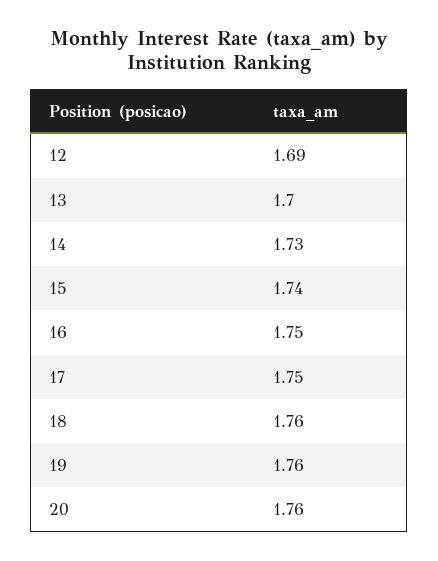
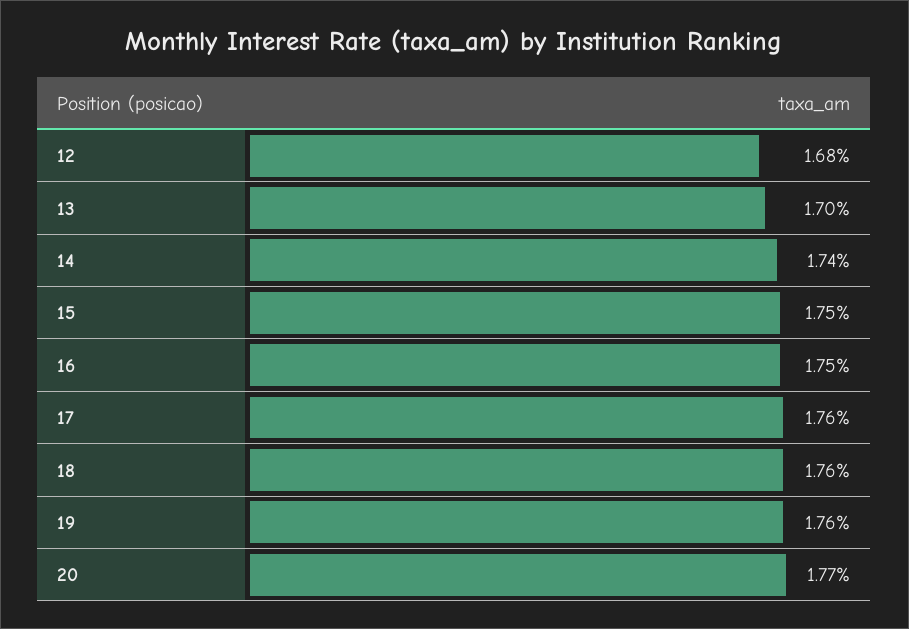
  {
-   "12": 1.69,
+   "12": 1.68,
    "13": 1.7,
-   "14": 1.73,
+   "14": 1.74,
-   "15": 1.74,
+   "15": 1.75,
    "16": 1.75,
-   "17": 1.75,
+   "17": 1.76,
    "18": 1.76,
    "19": 1.76,
-   "20": 1.76
+   "20": 1.77
  }

